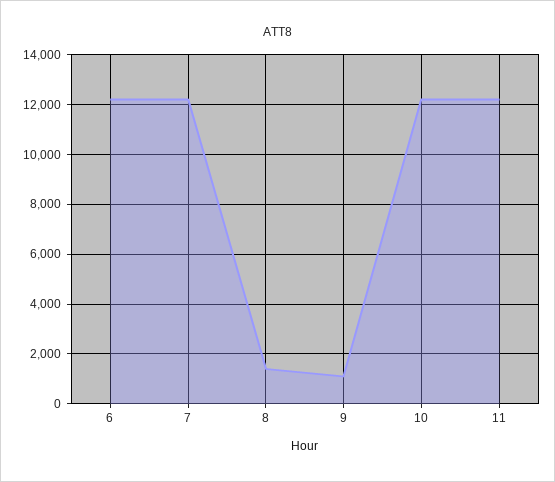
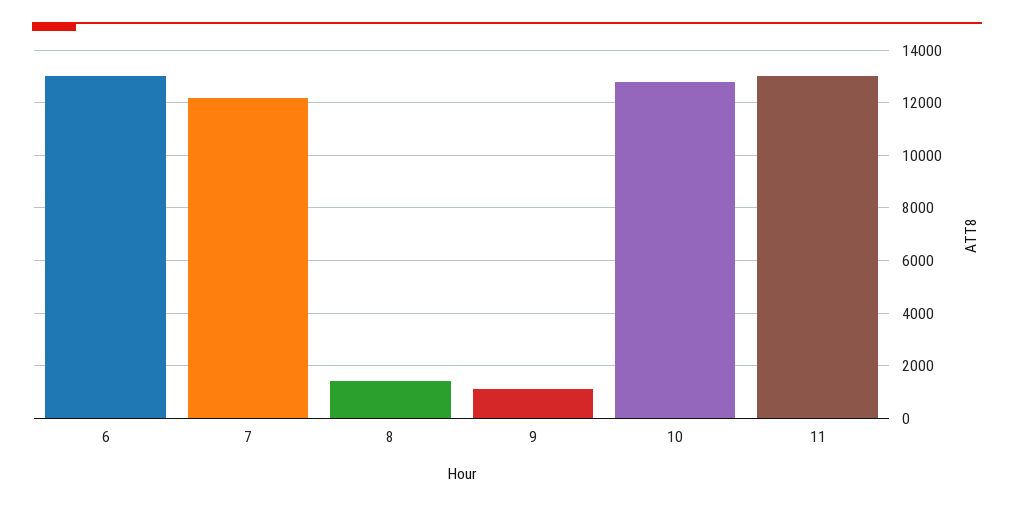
  {
-   "6": 12250,
+   "6": 13000,
    "7": 12250,
    "8": 1500,
    "9": 1000,
-   "10": 12250,
+   "10": 12750,
-   "11": 12250
+   "11": 13000
  }

